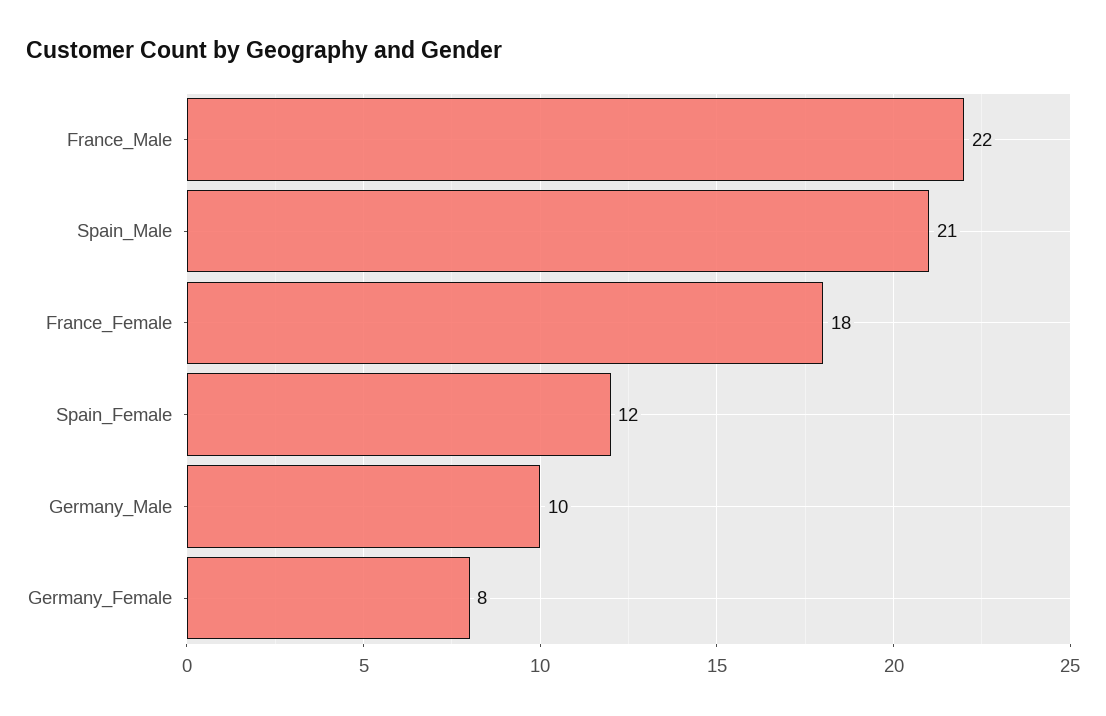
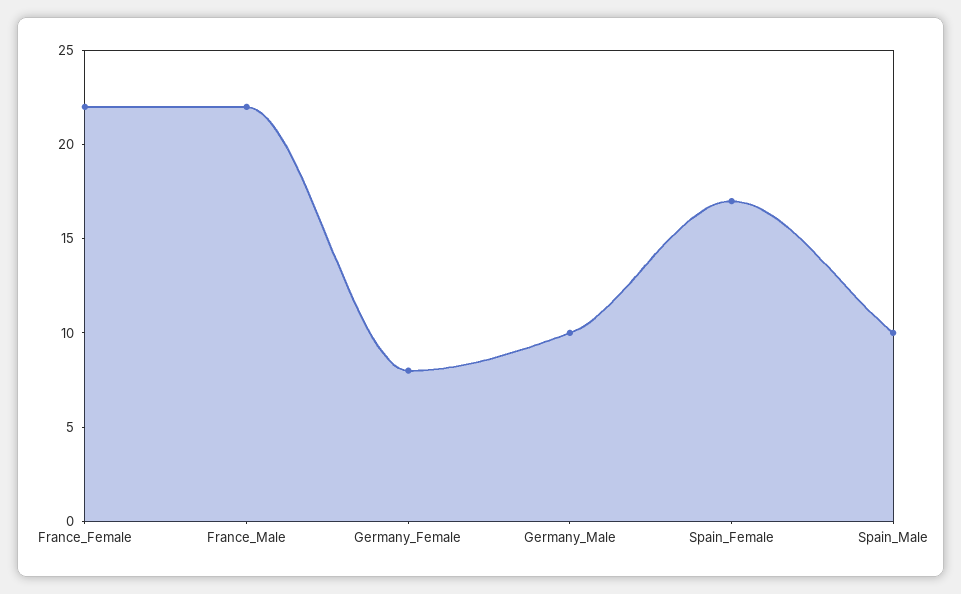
  {
    "France_Male": 22,
-   "Spain_Male": 21,
+   "Spain_Male": 10,
-   "France_Female": 18,
+   "France_Female": 22,
-   "Spain_Female": 12,
+   "Spain_Female": 17,
    "Germany_Male": 10,
    "Germany_Female": 8
  }

